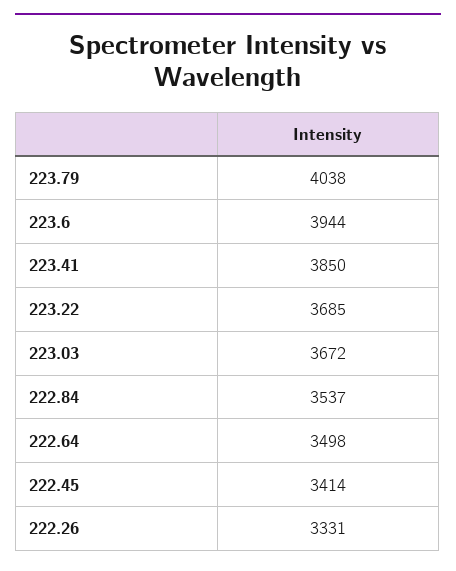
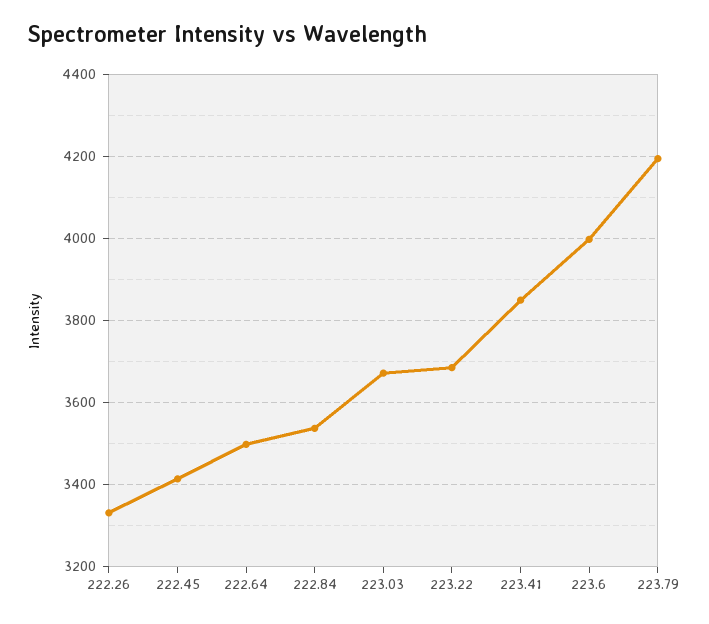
  {
-   "223.79": 4038,
+   "223.79": 4200,
-   "223.6": 3944,
+   "223.6": 4000,
    "223.41": 3850,
    "223.22": 3685,
    "223.03": 3672,
    "222.84": 3537,
    "222.64": 3498,
    "222.45": 3414,
    "222.26": 3331
  }

